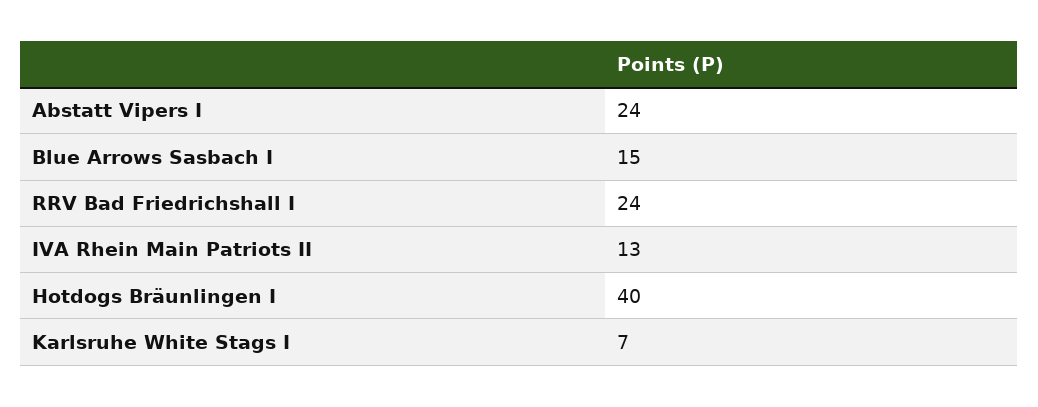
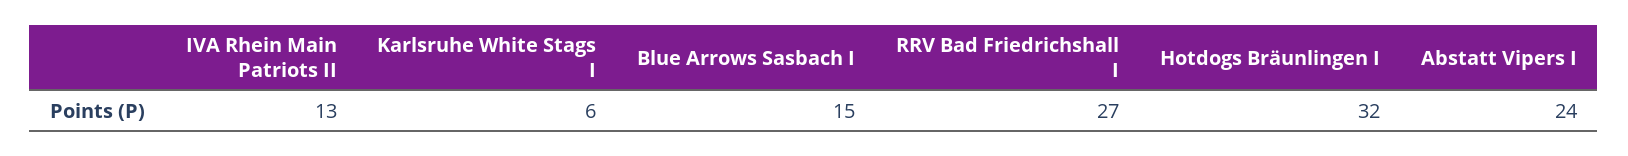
  {
    "Abstatt Vipers I": 24,
    "Blue Arrows Sasbach I": 15,
-   "RRV Bad Friedrichshall I": 24,
+   "RRV Bad Friedrichshall I": 27,
    "IVA Rhein Main Patriots II": 13,
-   "Hotdogs Bräunlingen I": 40,
+   "Hotdogs Bräunlingen I": 32,
-   "Karlsruhe White Stags I": 7
+   "Karlsruhe White Stags I": 6
  }

